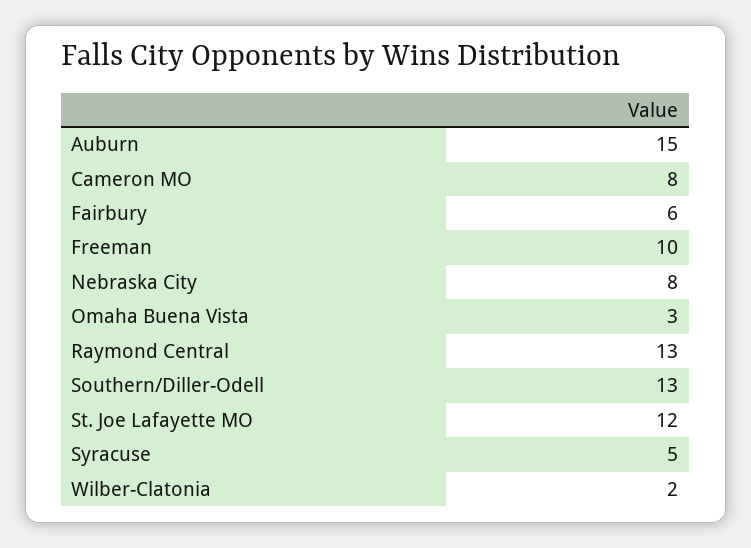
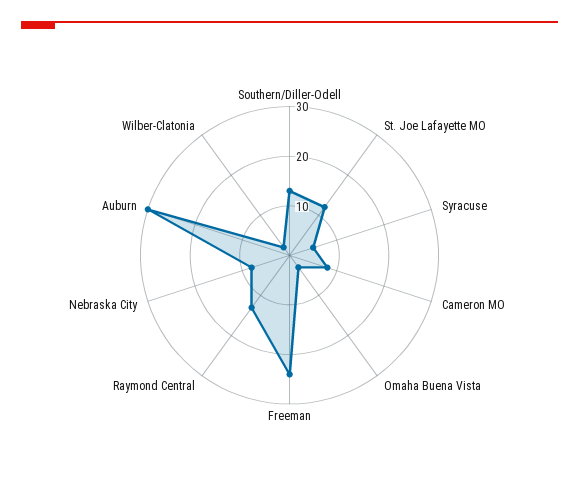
  {
-   "Auburn": 15,
+   "Auburn": 30,
    "Cameron MO": 8,
-   "Fairbury": 6,
-   "Freeman": 10,
+   "Freeman": 25,
    "Nebraska City": 8,
    "Omaha Buena Vista": 3,
    "Raymond Central": 13,
    "Southern/Diller-Odell": 13,
    "St. Joe Lafayette MO": 12,
    "Syracuse": 5,
    "Wilber-Clatonia": 2
  }

